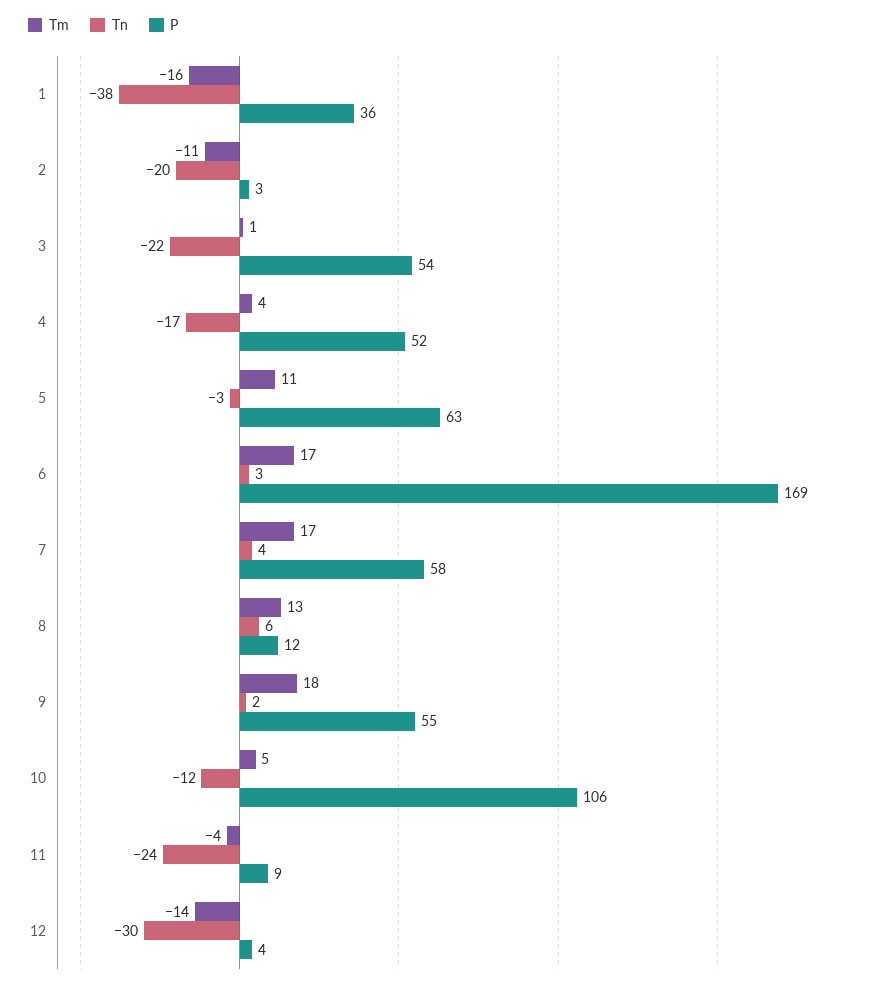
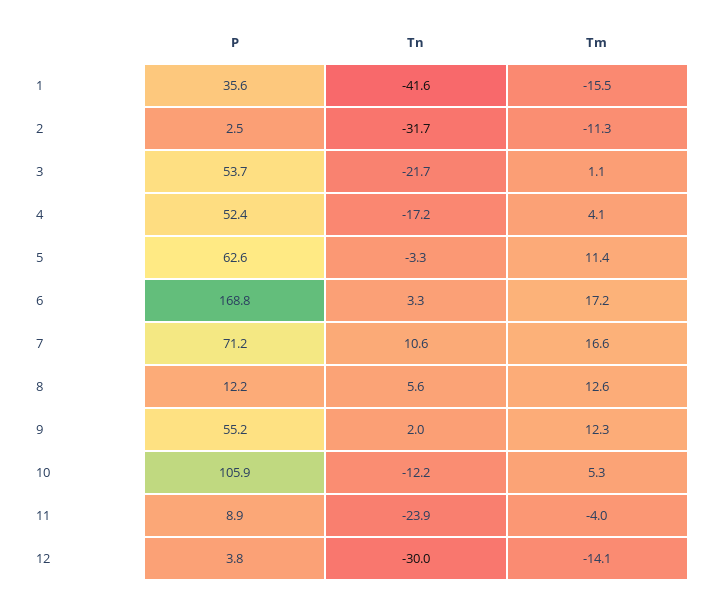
  {
    "Tm": {
      "1": -15.5,
      "2": -11.3,
      "3": 1.1,
      "4": 4.1,
      "5": 11.4,
      "6": 17.2,
      "7": 16.6,
      "8": 12.6,
-     "9": 18,
+     "9": 12.3,
      "10": 5.3,
      "11": -4,
      "12": -14.1
    },
    "Tn": {
-     "1": -38,
+     "1": -41.6,
-     "2": -20,
+     "2": -31.7,
      "3": -21.7,
      "4": -17.2,
      "5": -3.3,
      "6": 3.3,
-     "7": 4,
+     "7": 10.6,
      "8": 5.6,
      "9": 2,
      "10": -12.2,
      "11": -23.9,
      "12": -30
    },
    "P": {
      "1": 35.6,
      "2": 2.5,
      "3": 53.7,
      "4": 52.4,
      "5": 62.6,
      "6": 168.8,
-     "7": 58,
+     "7": 71.2,
      "8": 12.2,
      "9": 55.2,
      "10": 105.9,
      "11": 8.9,
      "12": 3.8
    }
  }

